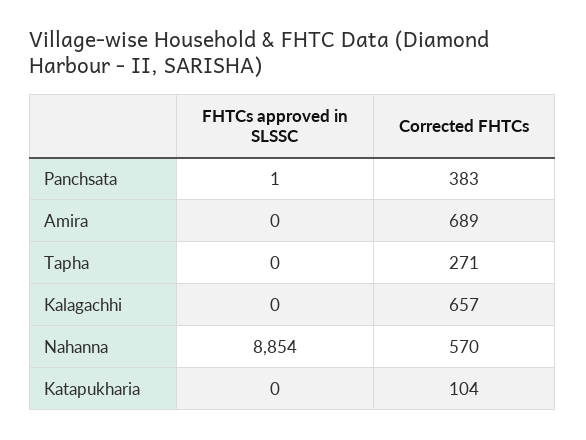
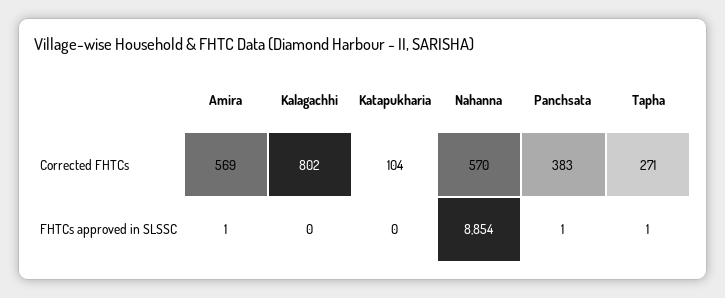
  {
    "FHTCs approved in SLSSC": {
      "Panchsata": 1,
-     "Amira": 0,
+     "Amira": 1,
-     "Tapha": 0,
+     "Tapha": 1,
      "Kalagachhi": 0,
      "Nahanna": 8854,
      "Katapukharia": 0
    },
    "Corrected FHTCs": {
      "Panchsata": 383,
-     "Amira": 689,
+     "Amira": 569,
      "Tapha": 271,
-     "Kalagachhi": 657,
+     "Kalagachhi": 802,
      "Nahanna": 570,
      "Katapukharia": 104
    }
  }

